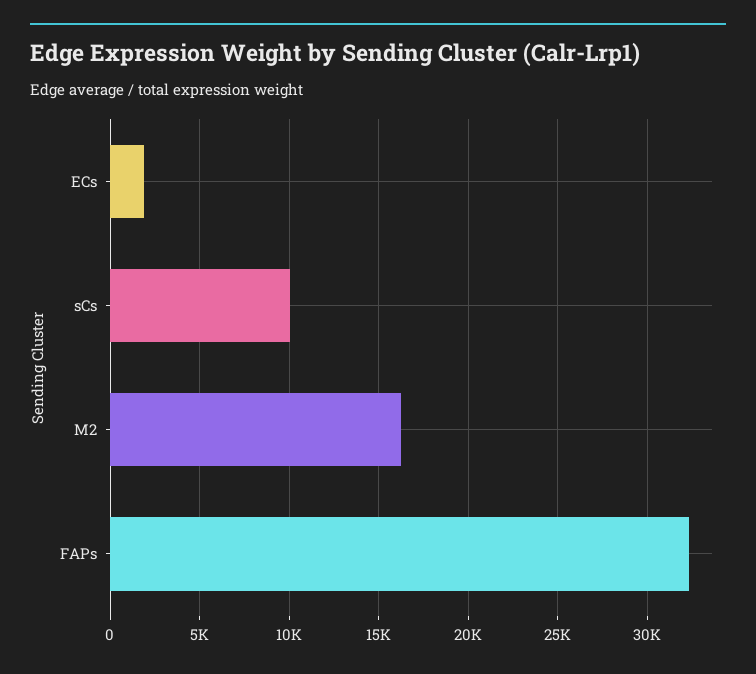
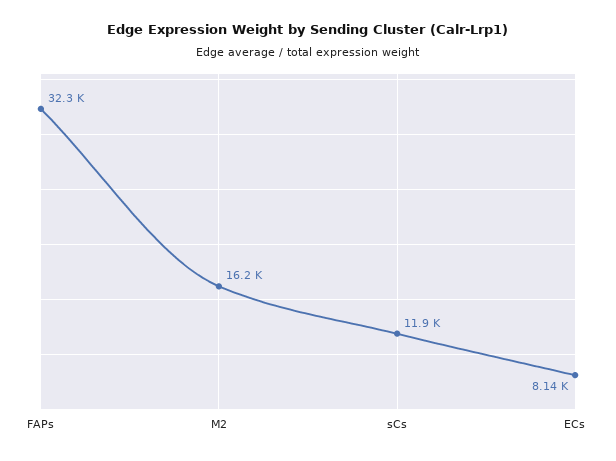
  {
-   "ECs": 2000,
+   "ECs": 8140,
-   "sCs": 10000,
+   "sCs": 11900,
    "M2": 16200,
    "FAPs": 32300
  }

